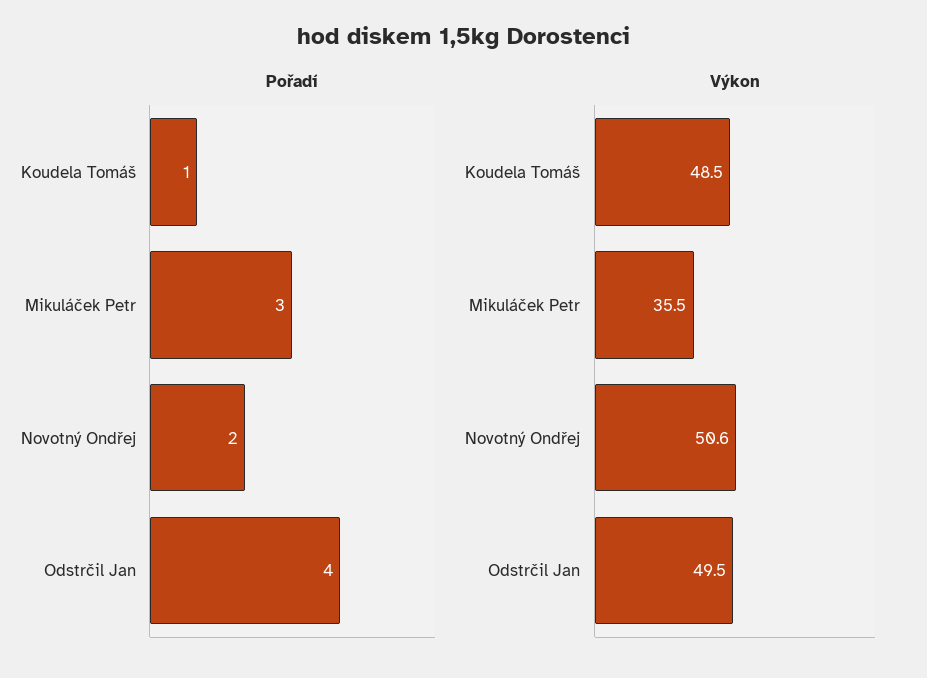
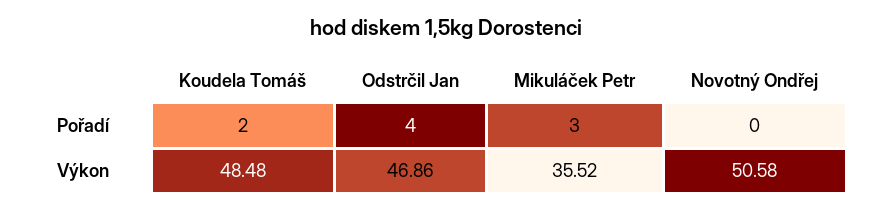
  {
    "Pořadí": {
-     "Koudela Tomáš": 1,
+     "Koudela Tomáš": 2,
      "Mikuláček Petr": 3,
-     "Novotný Ondřej": 2,
+     "Novotný Ondřej": 0,
      "Odstrčil Jan": 4
    },
    "Výkon": {
      "Koudela Tomáš": 48.48,
      "Mikuláček Petr": 35.52,
      "Novotný Ondřej": 50.58,
-     "Odstrčil Jan": 49.5
+     "Odstrčil Jan": 46.86
    }
  }

